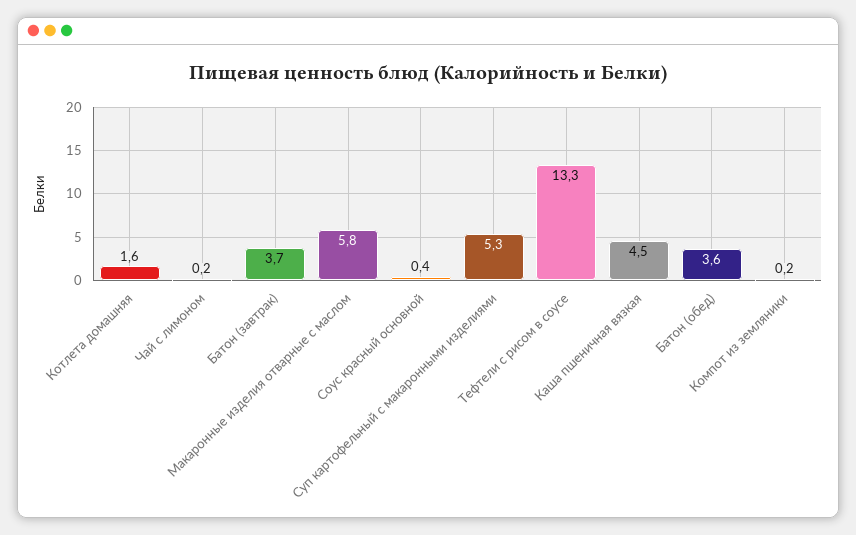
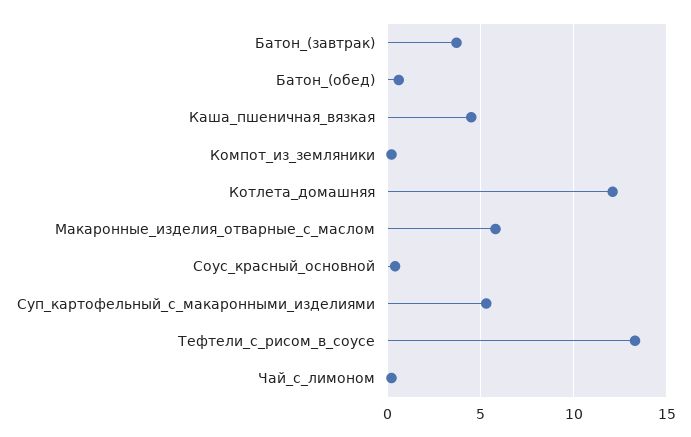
  {
-   "Котлета домашняя": 1.6,
+   "Котлета домашняя": 12,
    "Чай с лимоном": 0.2,
    "Батон (завтрак)": 3.7,
    "Макаронные изделия отварные с маслом": 5.8,
    "Соус красный основной": 0.4,
    "Суп картофельный с макаронными изделиями": 5.3,
    "Тефтели с рисом в соусе": 13.3,
    "Каша пшеничная вязкая": 4.5,
-   "Батон (обед)": 3.6,
+   "Батон (обед)": 0.5,
    "Компот из земляники": 0.2
  }

